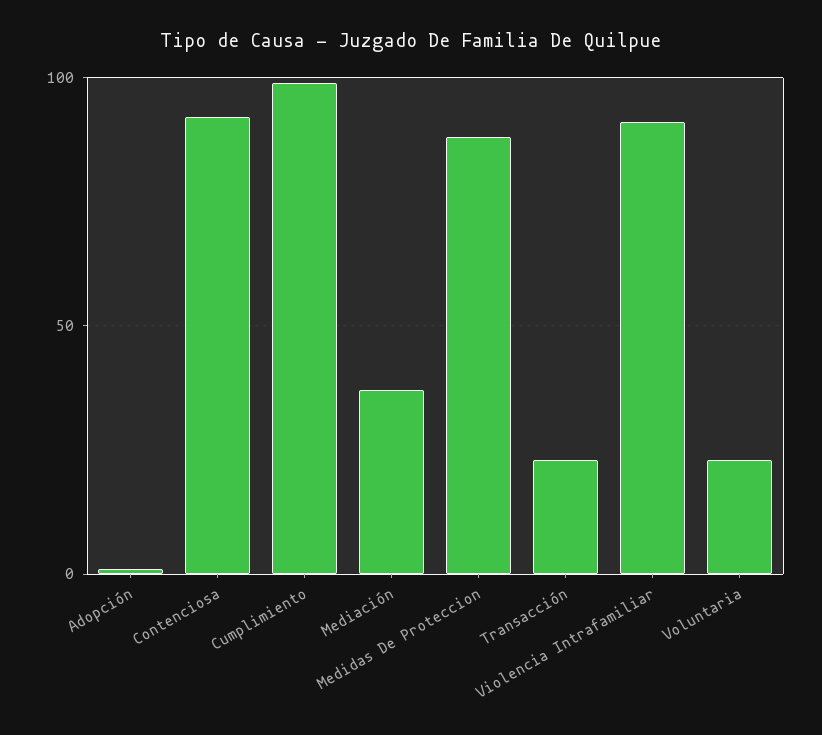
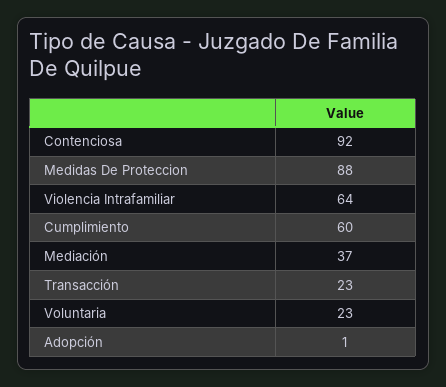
  {
    "Adopción": 1,
    "Contenciosa": 92,
-   "Cumplimiento": 100,
+   "Cumplimiento": 60,
    "Mediación": 37,
    "Medidas De Proteccion": 88,
    "Transacción": 23,
-   "Violencia Intrafamiliar": 90,
+   "Violencia Intrafamiliar": 64,
    "Voluntaria": 23
  }

